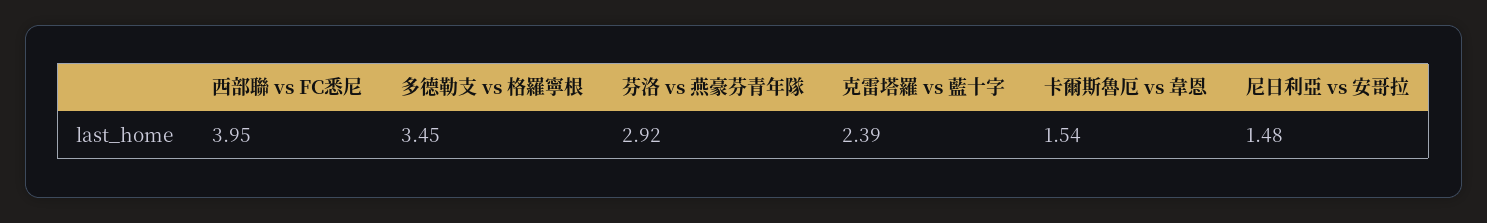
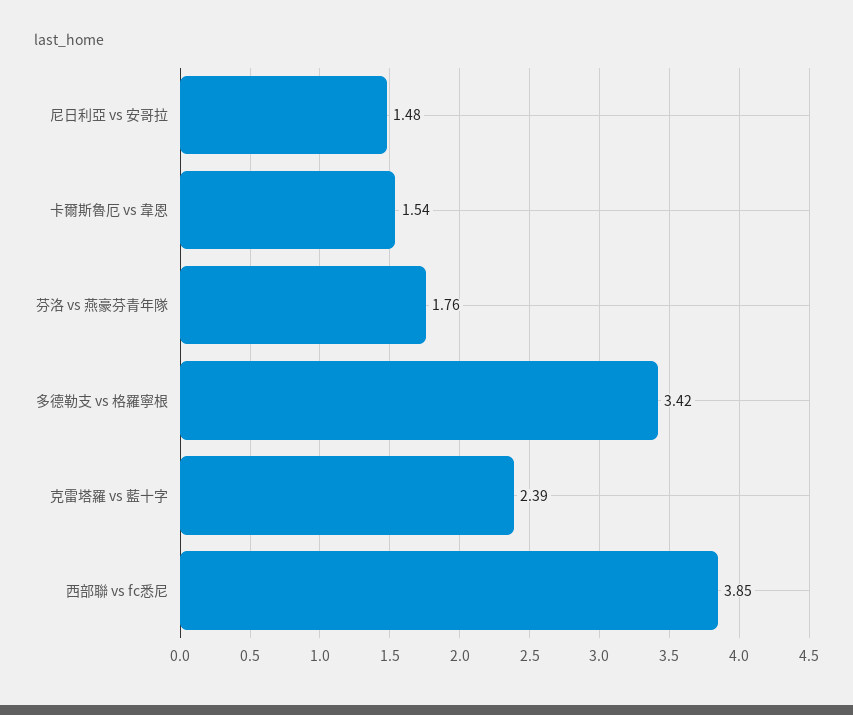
  {
-   "西部聯 vs FC悉尼": 3.95,
+   "西部聯 vs FC悉尼": 3.85,
-   "多德勒支 vs 格羅寧根": 3.45,
+   "多德勒支 vs 格羅寧根": 3.42,
-   "芬洛 vs 燕豪芬青年隊": 2.92,
+   "芬洛 vs 燕豪芬青年隊": 1.76,
    "克雷塔羅 vs 藍十字": 2.39,
    "卡爾斯魯厄 vs 韋恩": 1.54,
    "尼日利亞 vs 安哥拉": 1.48
  }

